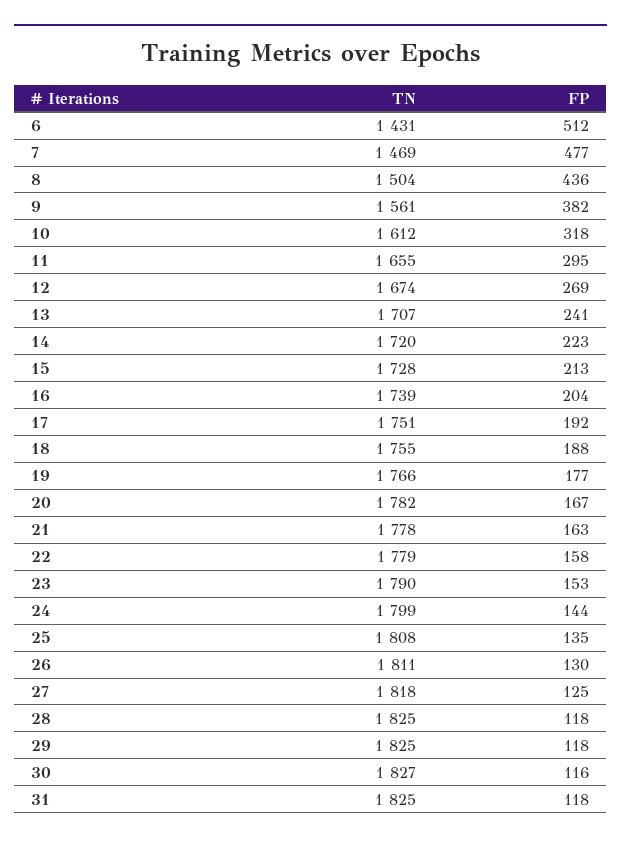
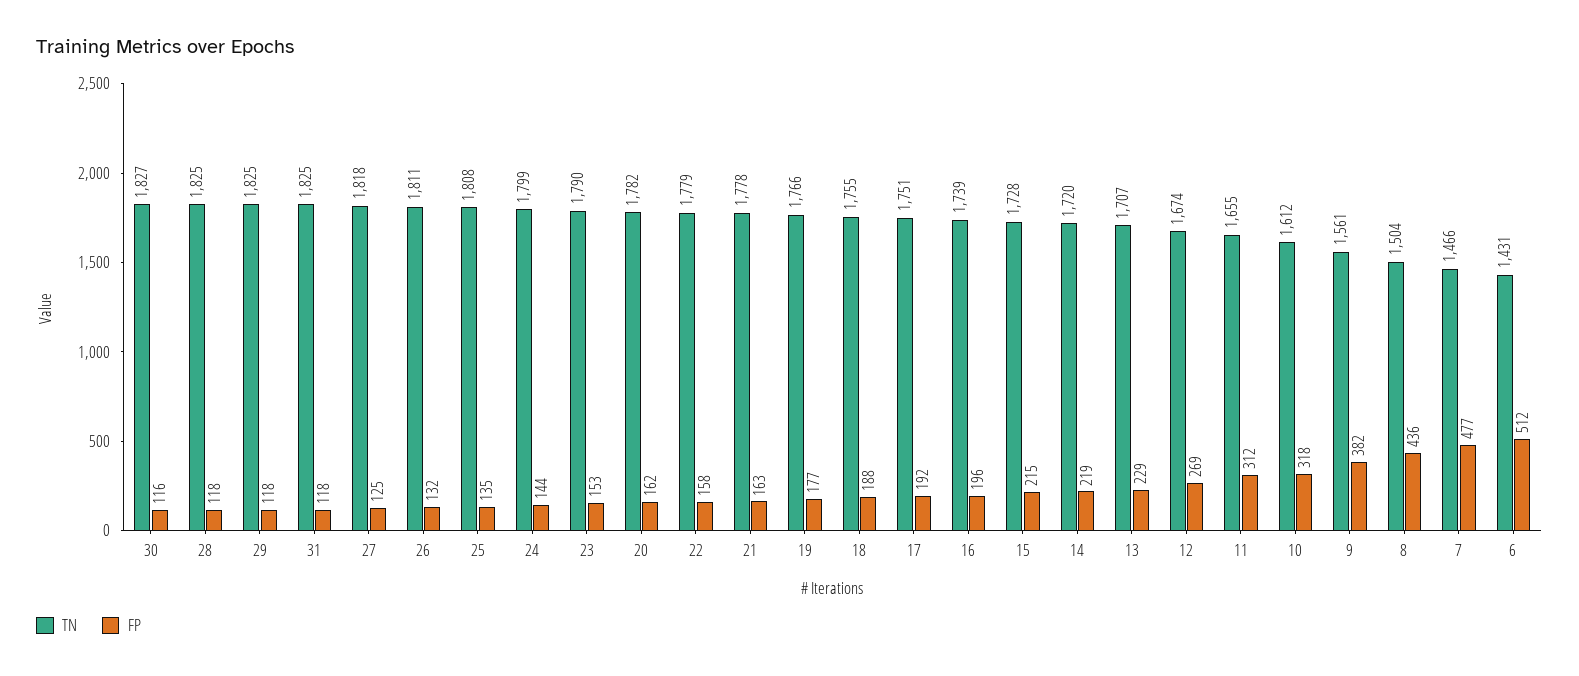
  {
    "TN": {
      "6": 1431,
-     "7": 1469,
+     "7": 1466,
      "8": 1504,
      "9": 1561,
      "10": 1612,
      "11": 1655,
      "12": 1674,
      "13": 1707,
      "14": 1720,
      "15": 1728,
      "16": 1739,
      "17": 1751,
      "18": 1755,
      "19": 1766,
      "20": 1782,
      "21": 1778,
      "22": 1779,
      "23": 1790,
      "24": 1799,
      "25": 1808,
      "26": 1811,
      "27": 1818,
      "28": 1825,
      "29": 1825,
      "30": 1827,
      "31": 1825
    },
    "FP": {
      "6": 512,
      "7": 477,
      "8": 436,
      "9": 382,
      "10": 318,
-     "11": 295,
+     "11": 312,
      "12": 269,
-     "13": 241,
+     "13": 229,
-     "14": 223,
+     "14": 219,
-     "15": 213,
+     "15": 215,
-     "16": 204,
+     "16": 196,
      "17": 192,
      "18": 188,
      "19": 177,
-     "20": 167,
+     "20": 162,
      "21": 163,
      "22": 158,
      "23": 153,
      "24": 144,
      "25": 135,
-     "26": 130,
+     "26": 132,
      "27": 125,
      "28": 118,
      "29": 118,
      "30": 116,
      "31": 118
    }
  }

